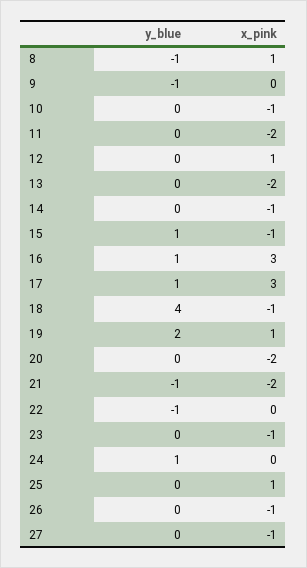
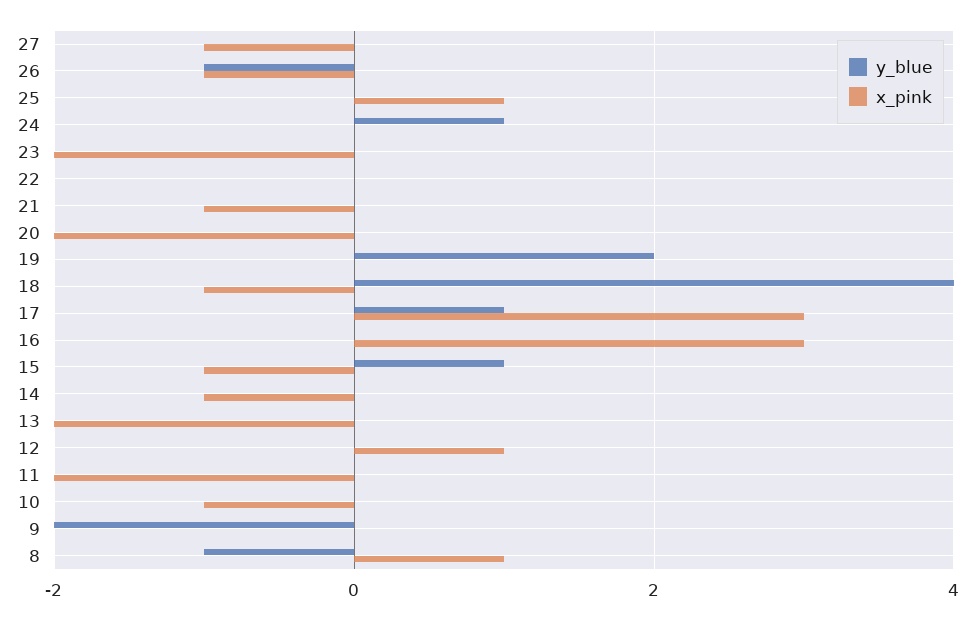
  {
    "y_blue": {
      "8": -1,
-     "9": -1,
+     "9": -2,
      "10": 0,
      "11": 0,
      "12": 0,
      "13": 0,
      "14": 0,
      "15": 1,
-     "16": 1,
+     "16": 0,
      "17": 1,
      "18": 4,
      "19": 2,
      "20": 0,
-     "21": -1,
+     "21": 0,
-     "22": -1,
+     "22": 0,
      "23": 0,
      "24": 1,
      "25": 0,
-     "26": 0,
+     "26": -1,
      "27": 0
    },
    "x_pink": {
      "8": 1,
      "9": 0,
      "10": -1,
      "11": -2,
      "12": 1,
      "13": -2,
      "14": -1,
      "15": -1,
      "16": 3,
      "17": 3,
      "18": -1,
-     "19": 1,
+     "19": 0,
      "20": -2,
-     "21": -2,
+     "21": -1,
      "22": 0,
-     "23": -1,
+     "23": -2,
      "24": 0,
      "25": 1,
      "26": -1,
      "27": -1
    }
  }

